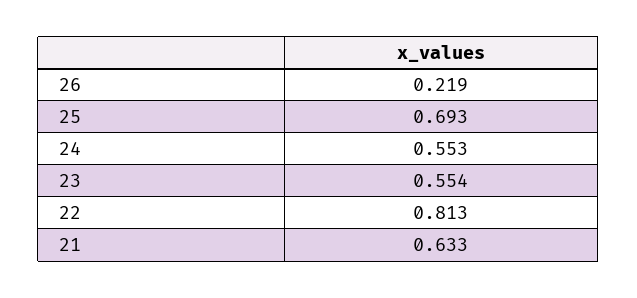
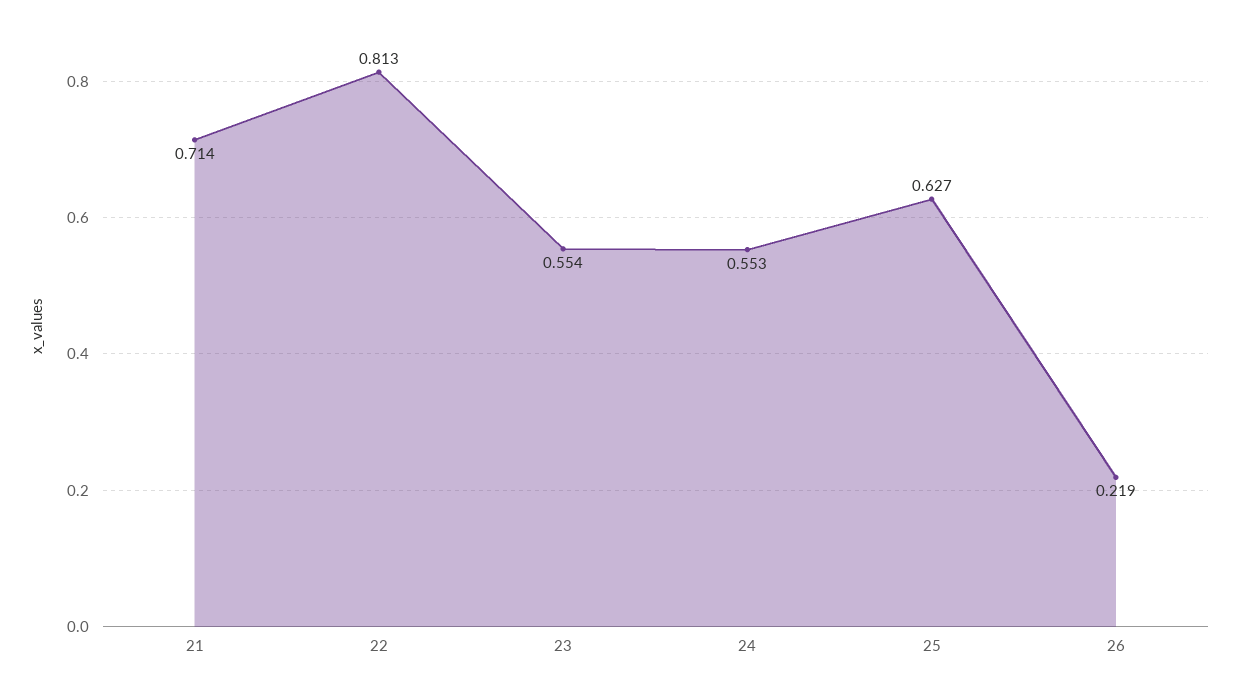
  {
    "26": 0.219,
-   "25": 0.693,
+   "25": 0.627,
    "24": 0.553,
    "23": 0.554,
    "22": 0.813,
-   "21": 0.633
+   "21": 0.714
  }

